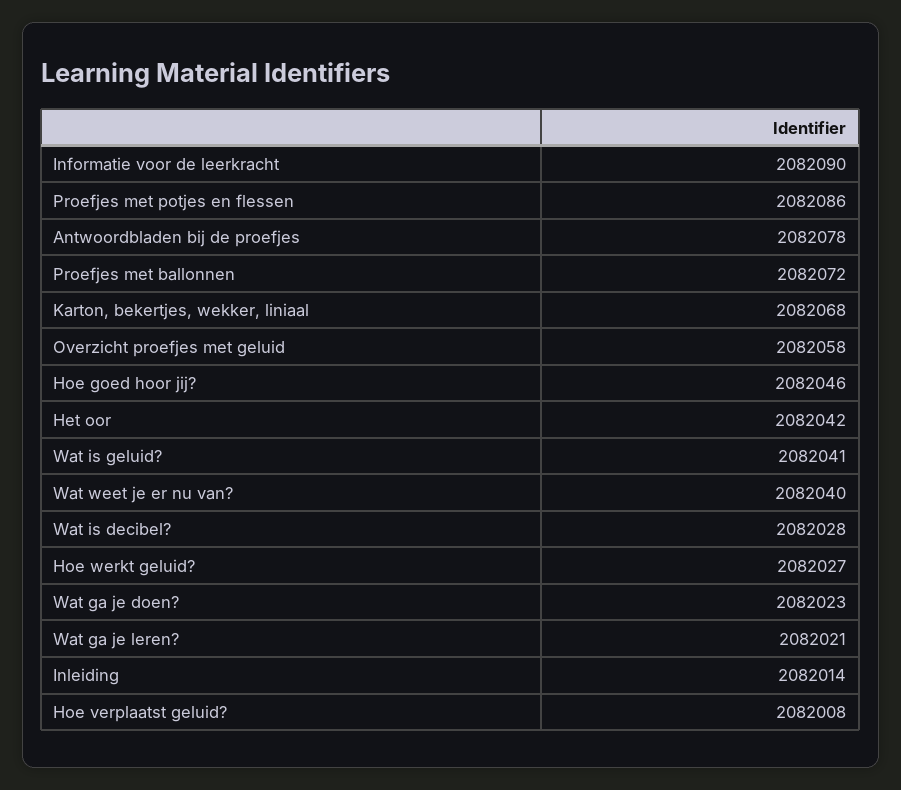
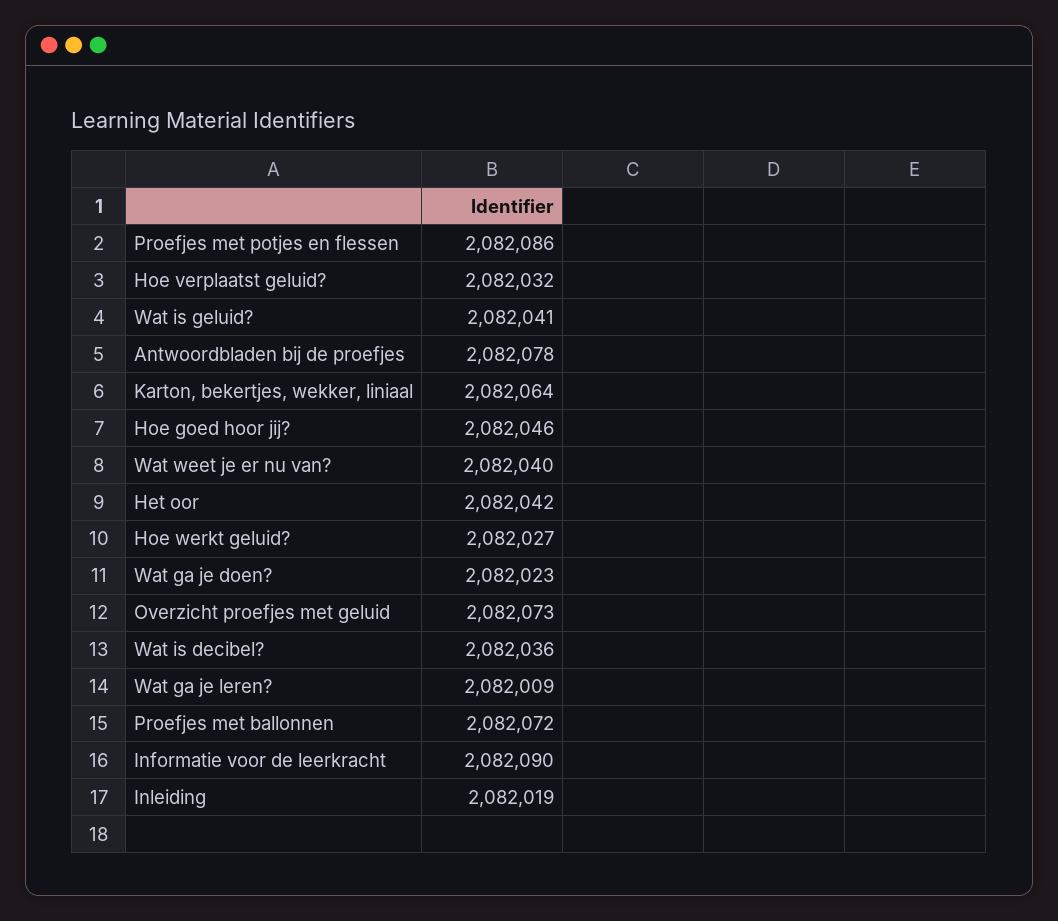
  {
    "Informatie voor de leerkracht": 2082090,
    "Proefjes met potjes en flessen": 2082086,
    "Antwoordbladen bij de proefjes": 2082078,
    "Proefjes met ballonnen": 2082072,
-   "Karton, bekertjes, wekker, liniaal": 2082068,
+   "Karton, bekertjes, wekker, liniaal": 2082064,
-   "Overzicht proefjes met geluid": 2082058,
+   "Overzicht proefjes met geluid": 2082073,
    "Hoe goed hoor jij?": 2082046,
    "Het oor": 2082042,
    "Wat is geluid?": 2082041,
    "Wat weet je er nu van?": 2082040,
-   "Wat is decibel?": 2082028,
+   "Wat is decibel?": 2082036,
    "Hoe werkt geluid?": 2082027,
    "Wat ga je doen?": 2082023,
-   "Wat ga je leren?": 2082021,
+   "Wat ga je leren?": 2082009,
-   "Inleiding": 2082014,
+   "Inleiding": 2082019,
-   "Hoe verplaatst geluid?": 2082008
+   "Hoe verplaatst geluid?": 2082032
  }

